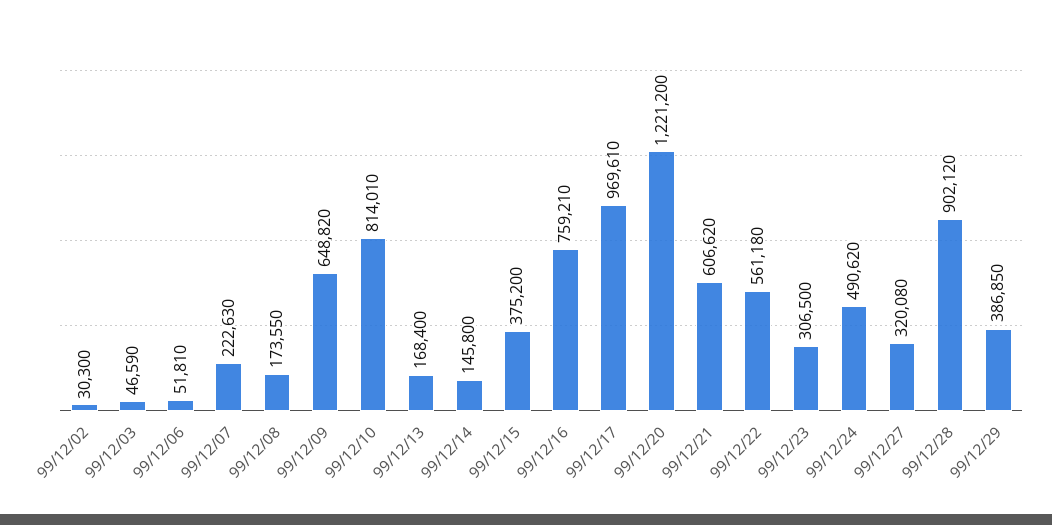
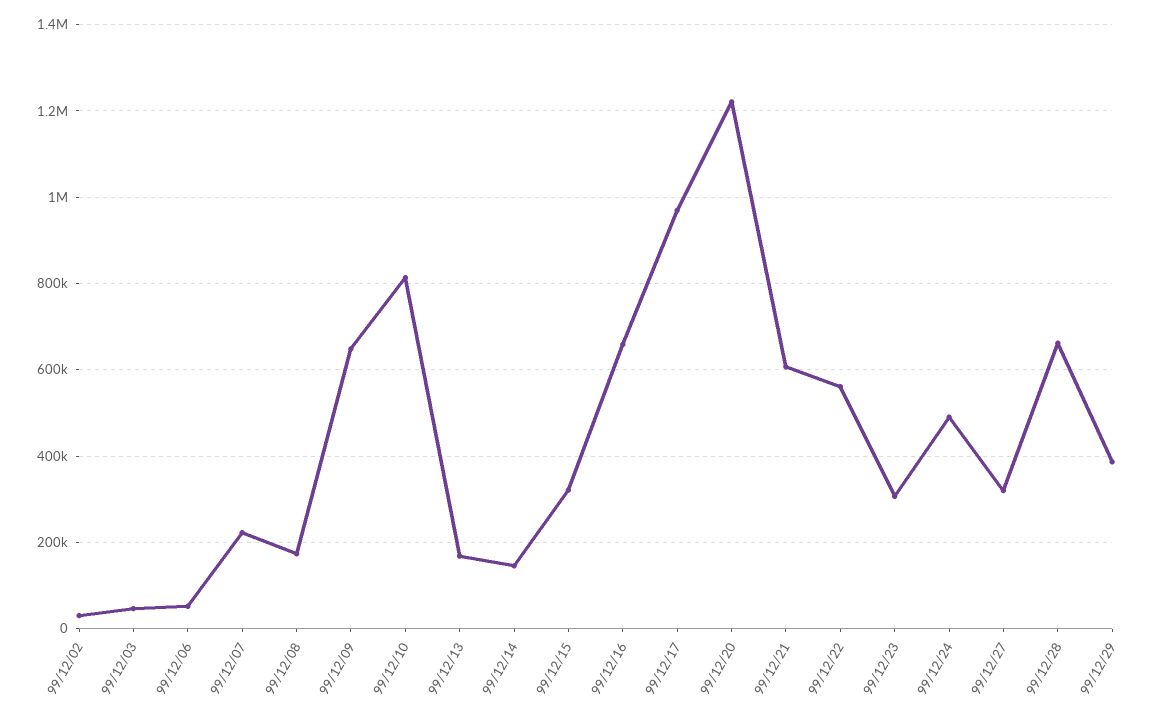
  {
    "99/12/02": 30300,
    "99/12/03": 46590,
    "99/12/06": 51810,
    "99/12/07": 222630,
    "99/12/08": 173550,
    "99/12/09": 648820,
    "99/12/10": 814010,
    "99/12/13": 168400,
    "99/12/14": 145800,
-   "99/12/15": 375200,
+   "99/12/15": 320000,
-   "99/12/16": 759210,
+   "99/12/16": 660000,
    "99/12/17": 969610,
    "99/12/20": 1221200,
    "99/12/21": 606620,
    "99/12/22": 561180,
    "99/12/23": 306500,
    "99/12/24": 490620,
    "99/12/27": 320080,
-   "99/12/28": 902120,
+   "99/12/28": 660000,
    "99/12/29": 386850
  }

